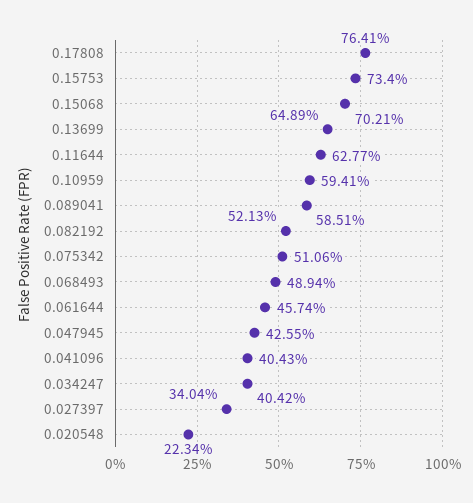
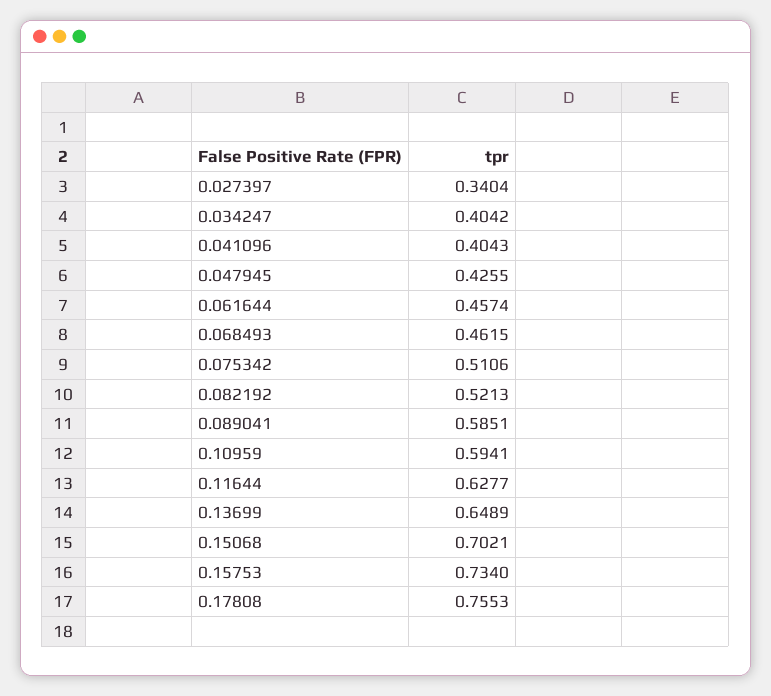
  {
-   "0.17808": 0.7641,
+   "0.17808": 0.7553,
    "0.15753": 0.734,
    "0.15068": 0.7021,
    "0.13699": 0.6489,
    "0.11644": 0.6277,
    "0.10959": 0.5941,
    "0.089041": 0.5851,
    "0.082192": 0.5213,
    "0.075342": 0.5106,
-   "0.068493": 0.4894,
+   "0.068493": 0.4615,
    "0.061644": 0.4574,
    "0.047945": 0.4255,
    "0.041096": 0.4043,
    "0.034247": 0.4042,
-   "0.027397": 0.3404,
+   "0.027397": 0.3404
-   "0.020548": 0.2234
  }

